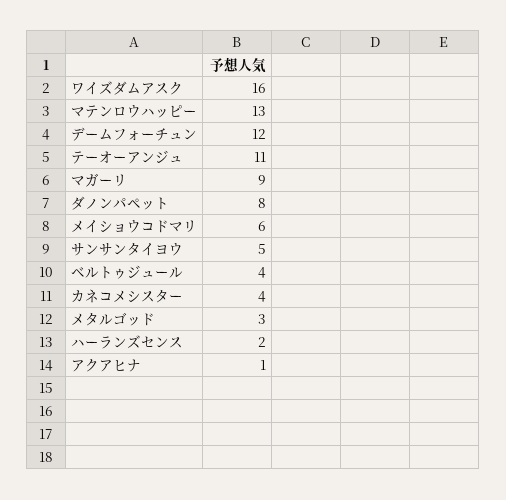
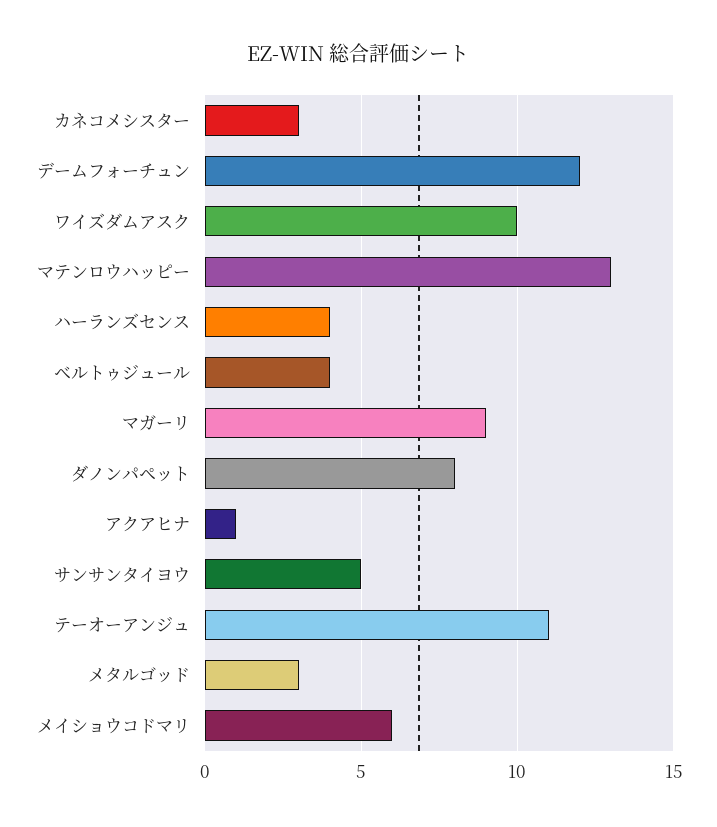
  {
-   "ワイズダムアスク": 16,
+   "ワイズダムアスク": 10,
    "マテンロウハッピー": 13,
    "デームフォーチュン": 12,
    "テーオーアンジュ": 11,
    "マガーリ": 9,
    "ダノンパペット": 8,
    "メイショウコドマリ": 6,
    "サンサンタイヨウ": 5,
    "ベルトゥジュール": 4,
-   "カネコメシスター": 4,
+   "カネコメシスター": 3,
    "メタルゴッド": 3,
-   "ハーランズセンス": 2,
+   "ハーランズセンス": 4,
    "アクアヒナ": 1
  }

